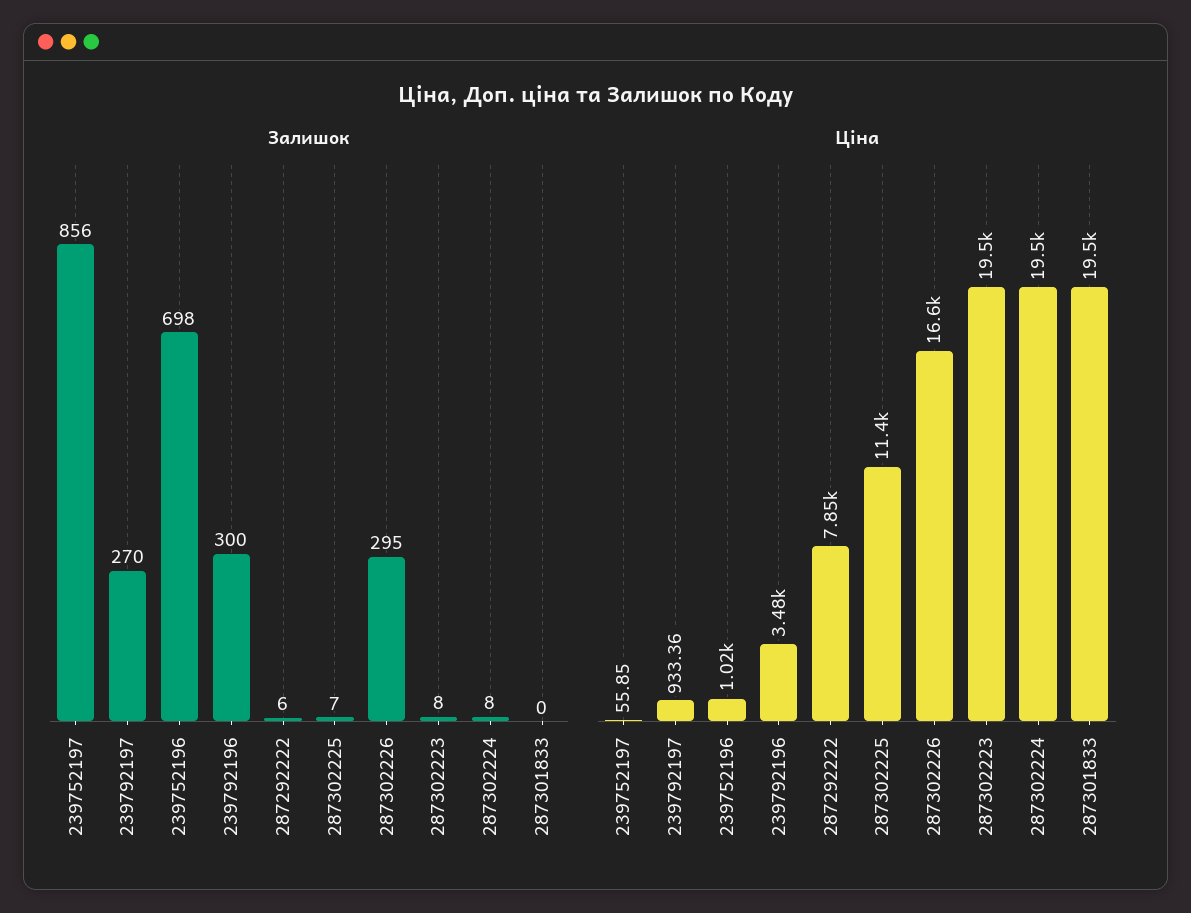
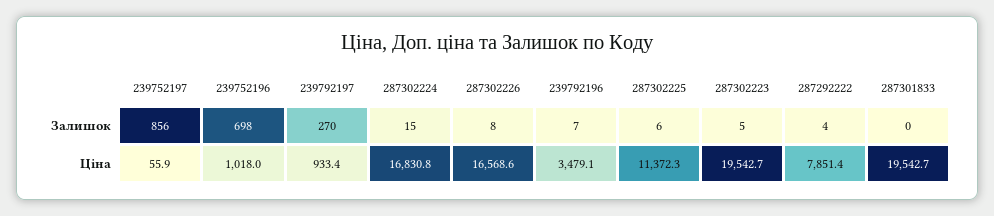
  {
    "Залишок": {
      "239752197": 856,
      "239792197": 270,
      "239752196": 698,
-     "239792196": 300,
+     "239792196": 7,
-     "287292222": 6,
+     "287292222": 4,
-     "287302225": 7,
+     "287302225": 6,
-     "287302226": 295,
+     "287302226": 8,
-     "287302223": 8,
+     "287302223": 5,
-     "287302224": 8,
+     "287302224": 15,
      "287301833": 0
    },
    "Ціна": {
      "239752197": 55.85,
      "239792197": 933.36,
      "239752196": 1018,
      "239792196": 3479.1,
      "287292222": 7851.4,
      "287302225": 11372.3,
      "287302226": 16568.6,
      "287302223": 19542.7,
-     "287302224": 19500,
+     "287302224": 16830.8,
      "287301833": 19542.7
    }
  }

